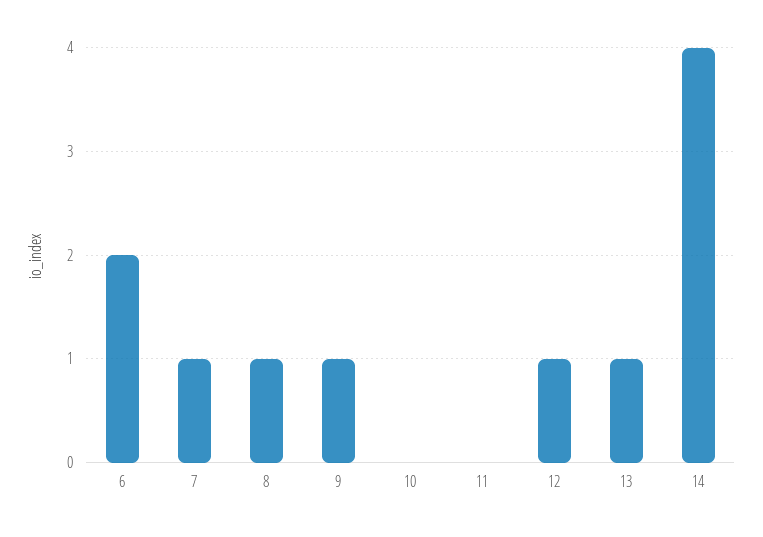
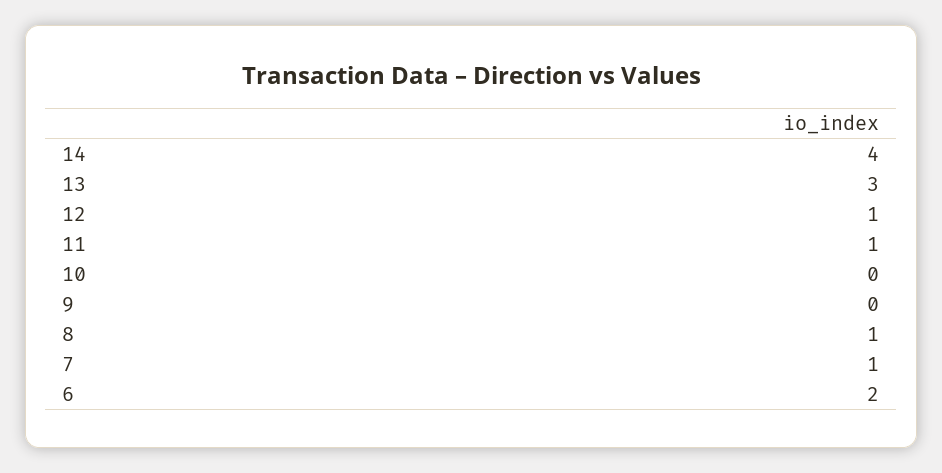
  {
    "6": 2,
    "7": 1,
    "8": 1,
-   "9": 1,
+   "9": 0,
    "10": 0,
-   "11": 0,
+   "11": 1,
    "12": 1,
-   "13": 1,
+   "13": 3,
    "14": 4
  }

